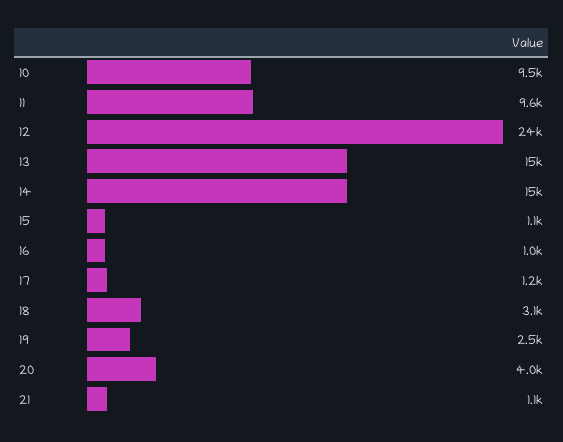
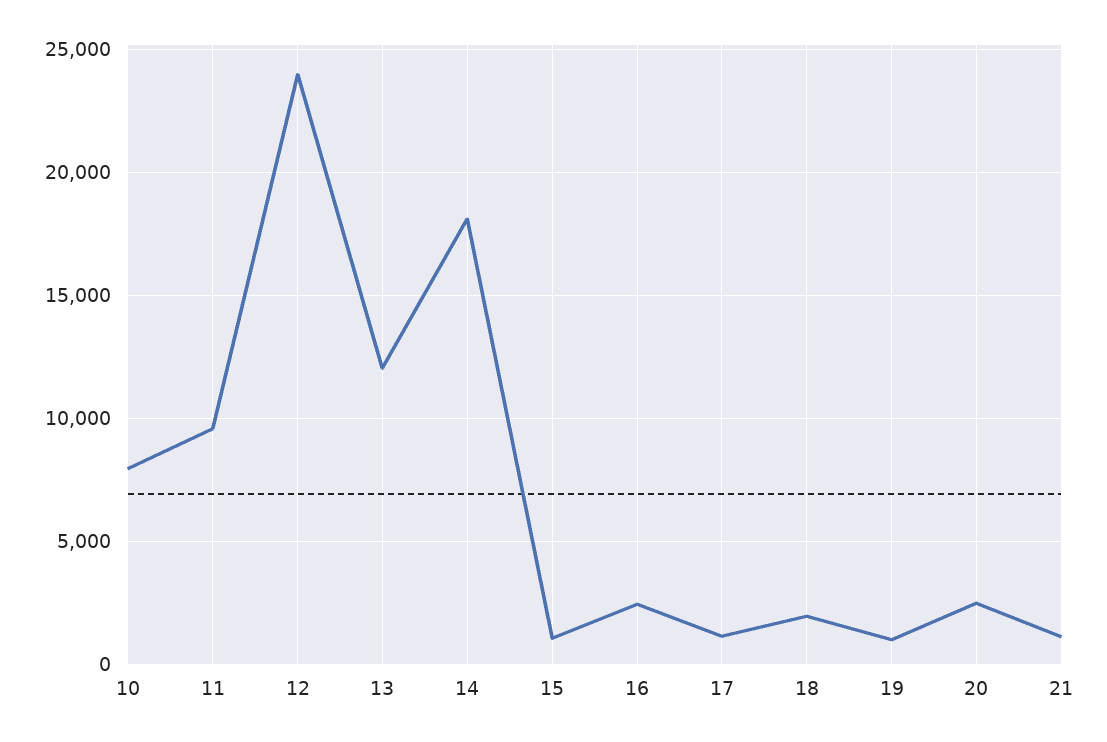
  {
-   "10": 9500,
+   "10": 8000,
    "11": 9600,
    "12": 24000,
-   "13": 15000,
+   "13": 12000,
-   "14": 15000,
+   "14": 18000,
    "15": 1100,
-   "16": 1000,
+   "16": 2500,
    "17": 1200,
-   "18": 3100,
+   "18": 2000,
-   "19": 2500,
+   "19": 1000,
-   "20": 4000,
+   "20": 2500,
    "21": 1100
  }

